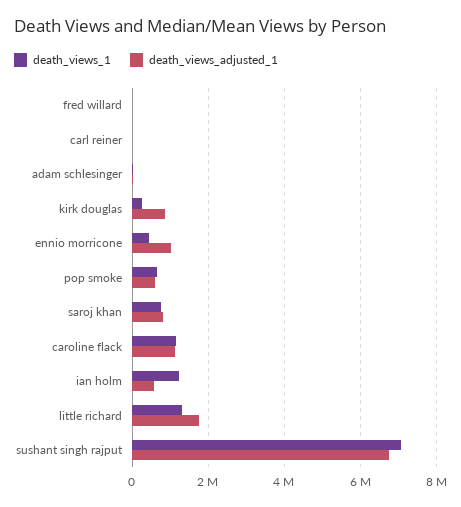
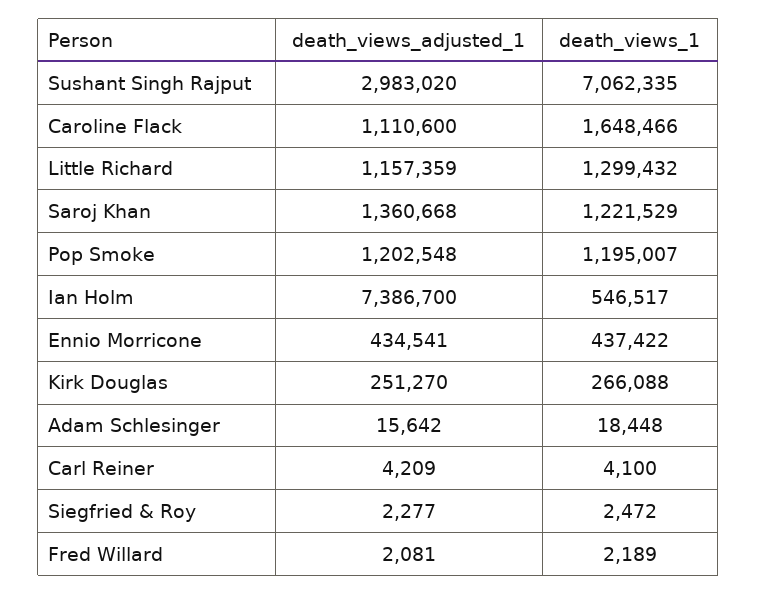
  {
    "death_views_1": {
      "fred willard": 2189,
      "carl reiner": 4100,
      "adam schlesinger": 18448,
      "kirk douglas": 266088,
      "ennio morricone": 437422,
-     "pop smoke": 600000,
+     "pop smoke": 1195007,
-     "saroj khan": 800000,
+     "saroj khan": 1221529,
-     "caroline flack": 1200000,
+     "caroline flack": 1648466,
-     "ian holm": 1200000,
+     "ian holm": 546517,
      "little richard": 1299432,
-     "sushant singh rajput": 7062335
+     "sushant singh rajput": 7062335,
+     "Siegfried & Roy": 2472
    },
    "death_views_adjusted_1": {
      "fred willard": 2081,
      "carl reiner": 4209,
      "adam schlesinger": 15642,
-     "kirk douglas": 800000,
+     "kirk douglas": 251270,
-     "ennio morricone": 1000000,
+     "ennio morricone": 434541,
-     "pop smoke": 600000,
+     "pop smoke": 1202548,
-     "saroj khan": 800000,
+     "saroj khan": 1360668,
      "caroline flack": 1110600,
-     "ian holm": 600000,
+     "ian holm": 7386700,
-     "little richard": 1800000,
+     "little richard": 1157359,
-     "sushant singh rajput": 6800000
+     "sushant singh rajput": 2983020,
+     "Siegfried & Roy": 2277
    }
  }

